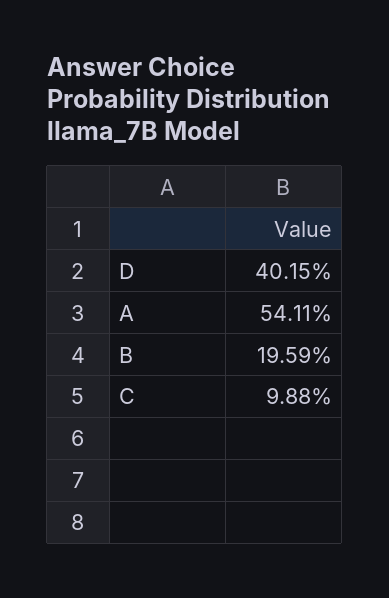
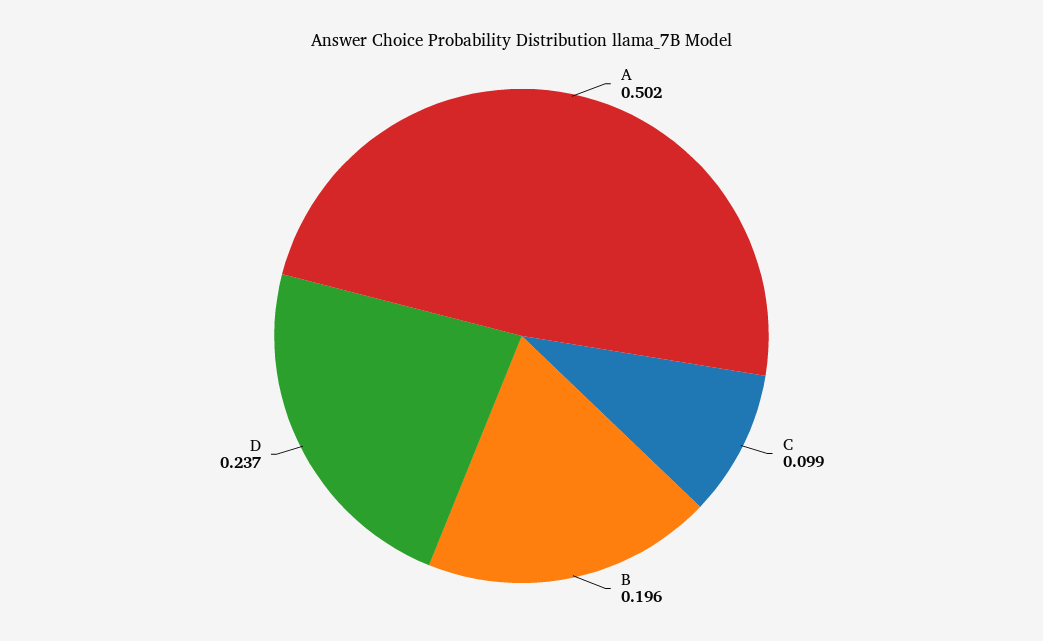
  {
-   "D": 0.4015,
+   "D": 0.237,
-   "A": 0.5411,
+   "A": 0.502,
    "B": 0.1959,
    "C": 0.0988
  }

